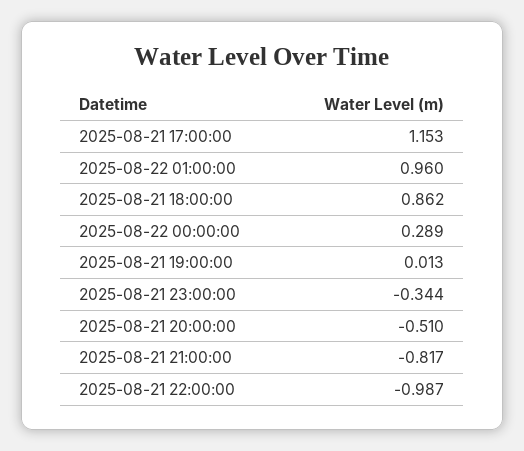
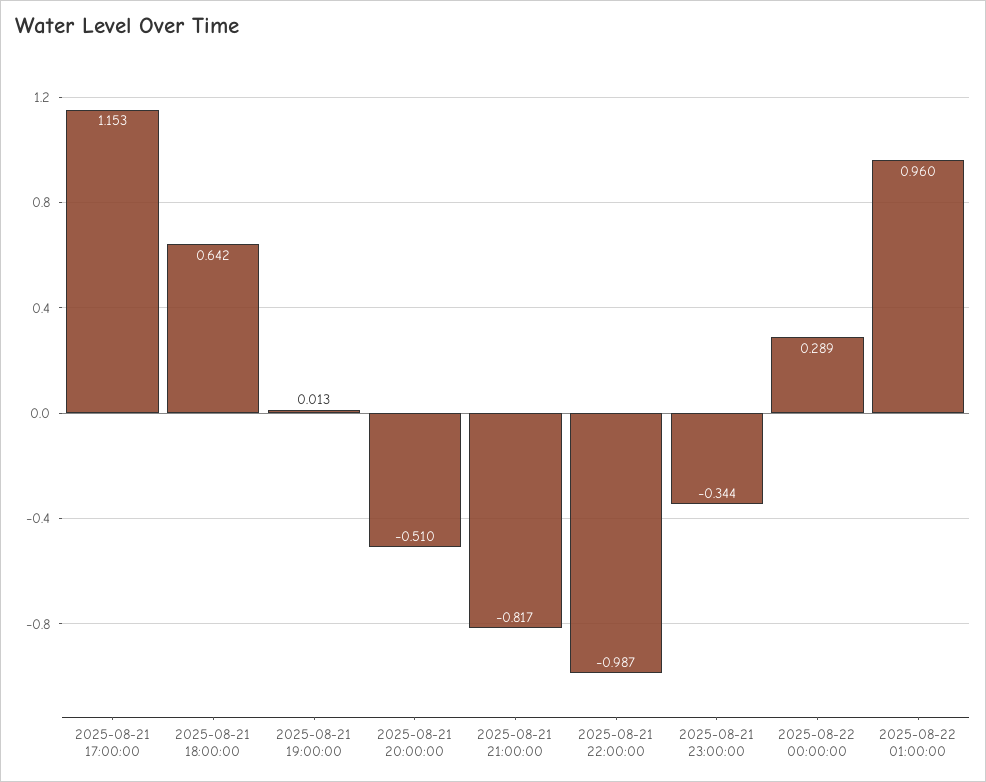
  {
    "2025-08-21 17:00:00": 1.153,
    "2025-08-22 01:00:00": 0.96,
-   "2025-08-21 18:00:00": 0.862,
+   "2025-08-21 18:00:00": 0.642,
    "2025-08-22 00:00:00": 0.289,
    "2025-08-21 19:00:00": 0.013,
    "2025-08-21 23:00:00": -0.344,
    "2025-08-21 20:00:00": -0.51,
    "2025-08-21 21:00:00": -0.817,
    "2025-08-21 22:00:00": -0.987
  }

